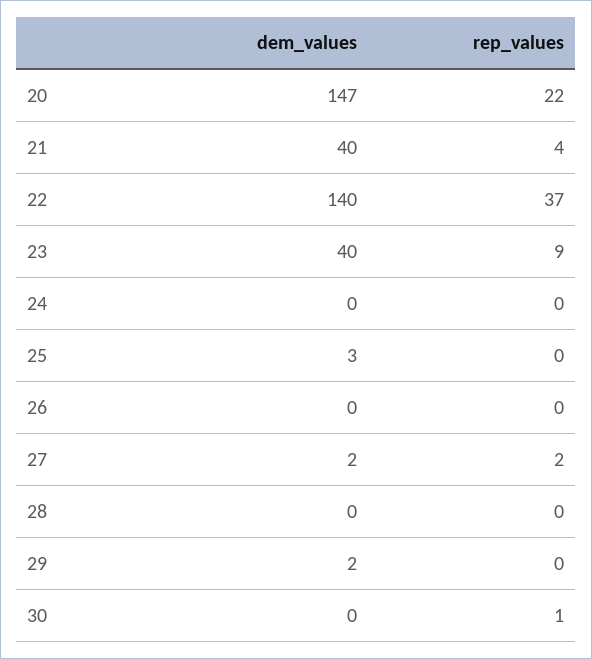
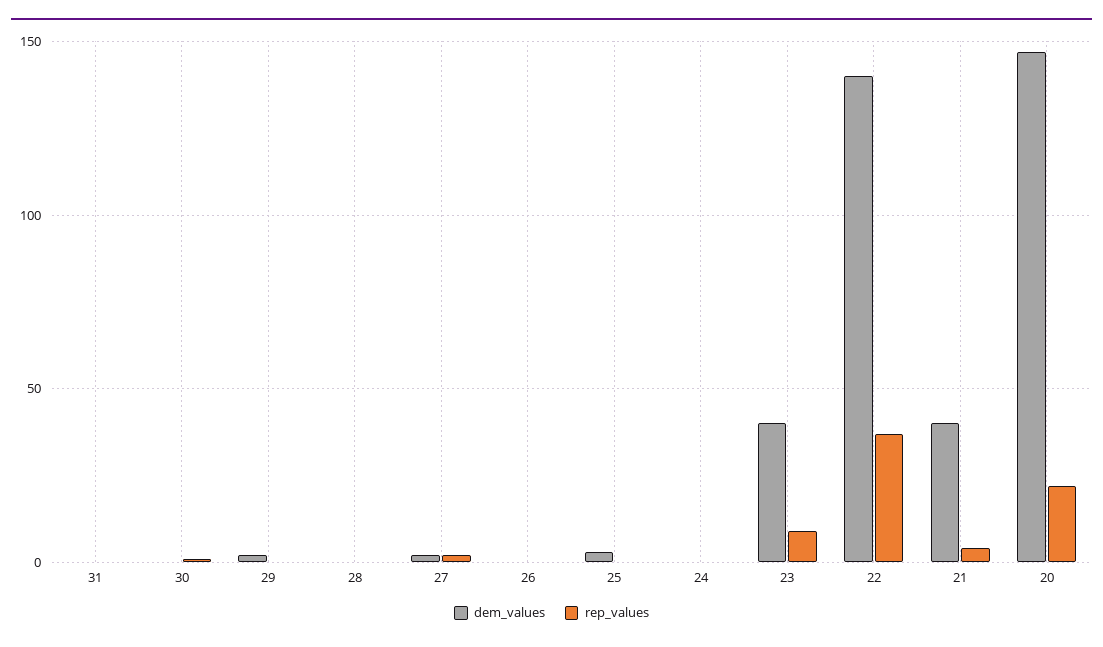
  {
    "dem_values": {
      "20": 147,
      "21": 40,
      "22": 140,
      "23": 40,
      "24": 0,
      "25": 3,
      "26": 0,
      "27": 2,
      "28": 0,
      "29": 2,
-     "30": 0
+     "30": 0,
+     "31": 0
    },
    "rep_values": {
      "20": 22,
      "21": 4,
      "22": 37,
      "23": 9,
      "24": 0,
      "25": 0,
      "26": 0,
      "27": 2,
      "28": 0,
      "29": 0,
-     "30": 1
+     "30": 1,
+     "31": 0
    }
  }

